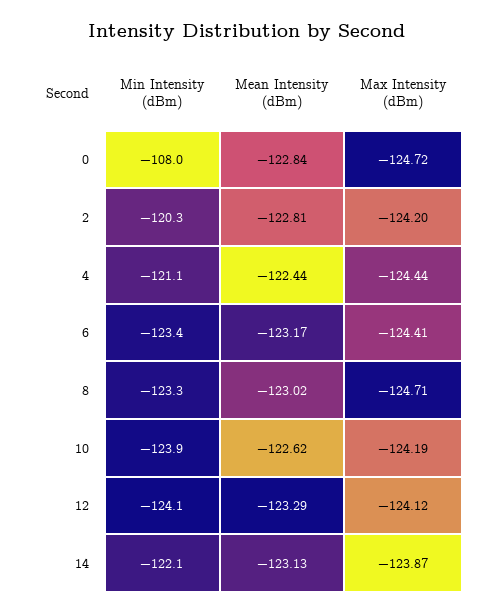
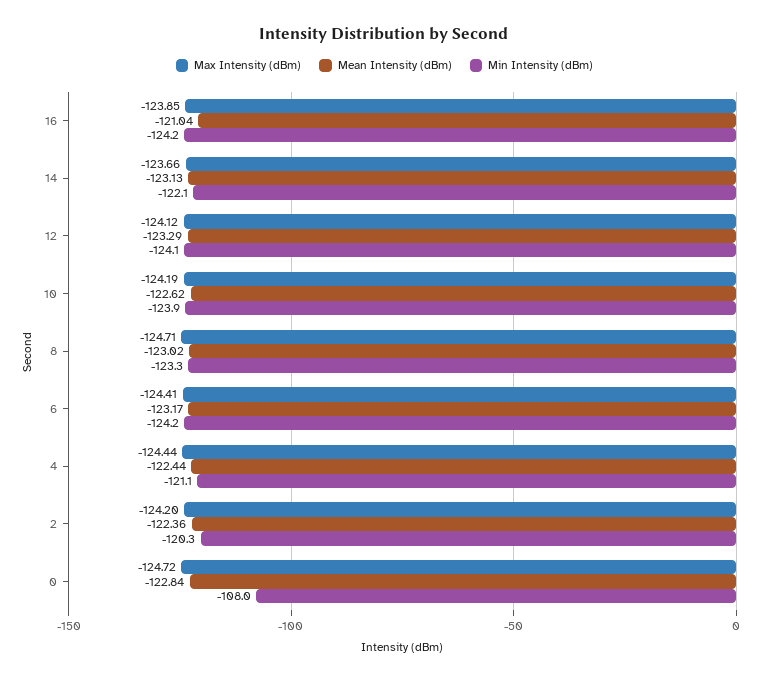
  {
    "Min Intensity (dBm)": {
      "0": -108,
      "2": -120.3,
      "4": -121.1,
-     "6": -123.4,
+     "6": -124.2,
      "8": -123.3,
      "10": -123.9,
      "12": -124.1,
-     "14": -122.1
+     "14": -122.1,
+     "16": -124.2
    },
    "Mean Intensity (dBm)": {
      "0": -122.84,
-     "2": -122.81,
+     "2": -122.36,
      "4": -122.44,
      "6": -123.17,
      "8": -123.02,
      "10": -122.62,
      "12": -123.29,
-     "14": -123.13
+     "14": -123.13,
+     "16": -121.04
    },
    "Max Intensity (dBm)": {
      "0": -124.72,
      "2": -124.2,
      "4": -124.44,
      "6": -124.41,
      "8": -124.71,
      "10": -124.19,
      "12": -124.12,
-     "14": -123.87
+     "14": -123.66,
+     "16": -123.85
    }
  }

